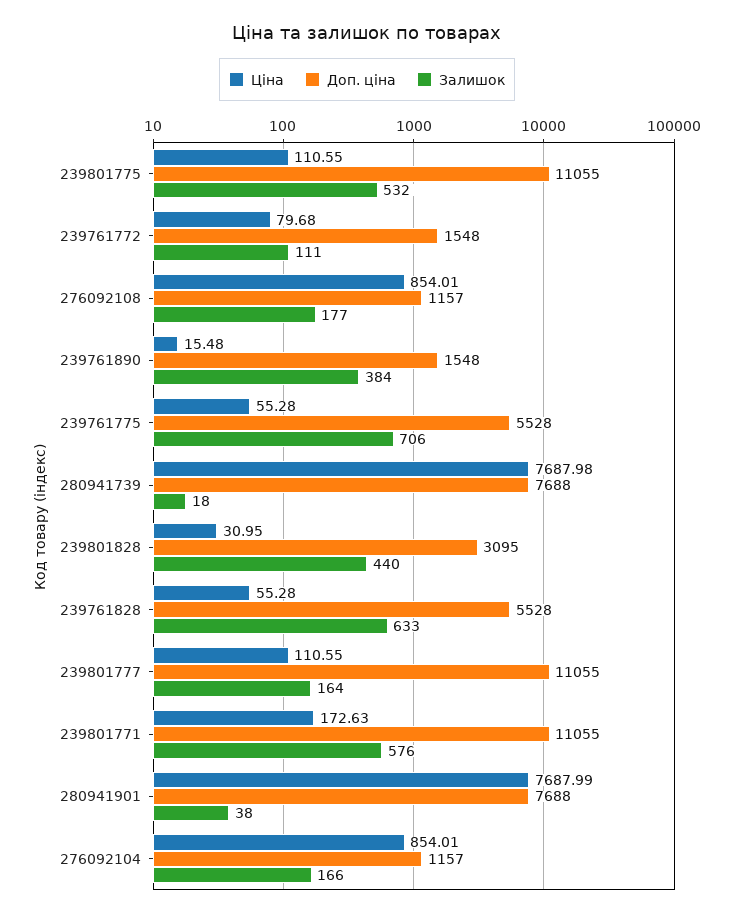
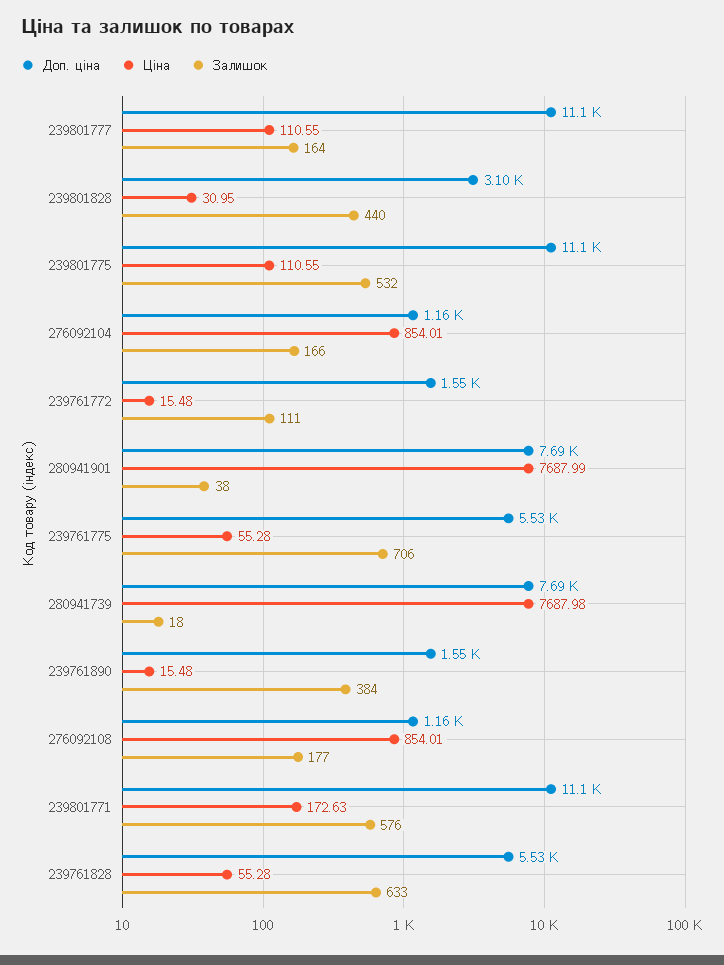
  {
    "Ціна": {
      "239801775": 110.55,
-     "239761772": 79.68,
+     "239761772": 15.48,
      "276092108": 854.01,
      "239761890": 15.48,
      "239761775": 55.28,
      "280941739": 7687.98,
      "239801828": 30.95,
      "239761828": 55.28,
      "239801777": 110.55,
      "239801771": 172.63,
      "280941901": 7687.99,
      "276092104": 854.01
    },
    "Доп. ціна": {
      "239801775": 11055,
      "239761772": 1548,
      "276092108": 1157,
      "239761890": 1548,
      "239761775": 5528,
      "280941739": 7688,
      "239801828": 3095,
      "239761828": 5528,
      "239801777": 11055,
      "239801771": 11055,
      "280941901": 7688,
      "276092104": 1157
    },
    "Залишок": {
      "239801775": 532,
      "239761772": 111,
      "276092108": 177,
      "239761890": 384,
      "239761775": 706,
      "280941739": 18,
      "239801828": 440,
      "239761828": 633,
      "239801777": 164,
      "239801771": 576,
      "280941901": 38,
      "276092104": 166
    }
  }

